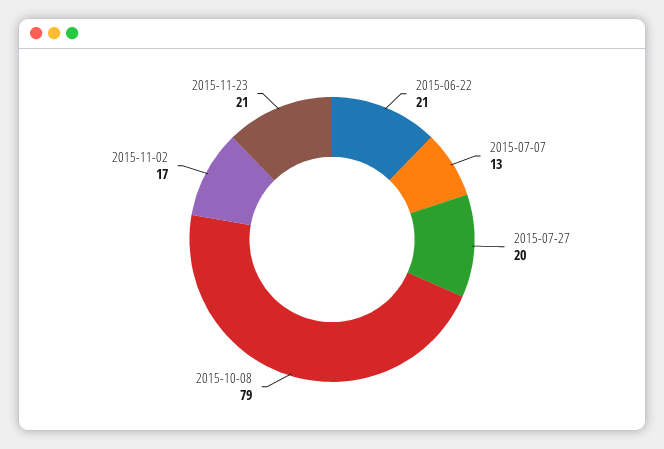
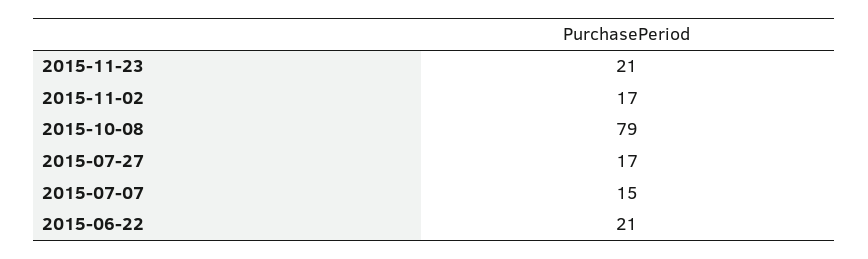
  {
    "2015-06-22": 21,
-   "2015-07-07": 13,
+   "2015-07-07": 15,
-   "2015-07-27": 20,
+   "2015-07-27": 17,
    "2015-10-08": 79,
    "2015-11-02": 17,
    "2015-11-23": 21
  }

